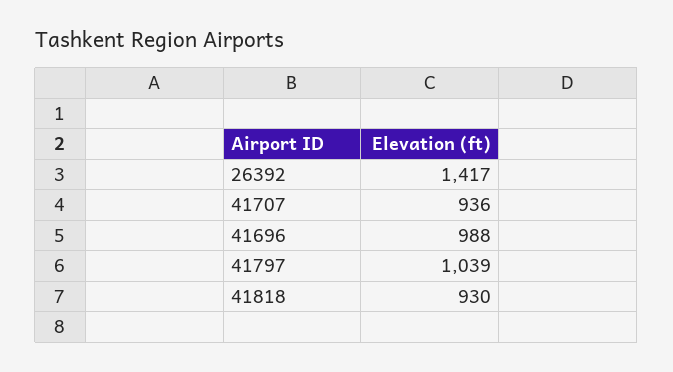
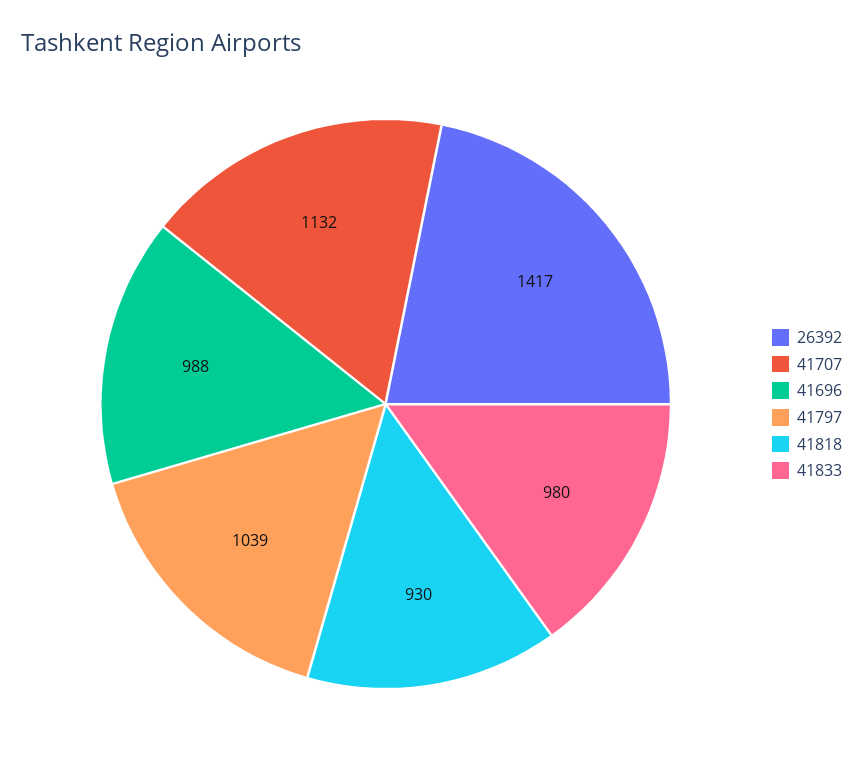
  {
    "26392": 1417,
-   "41707": 936,
+   "41707": 1132,
    "41696": 988,
    "41797": 1039,
-   "41818": 930
+   "41818": 930,
+   "41833": 980
  }

